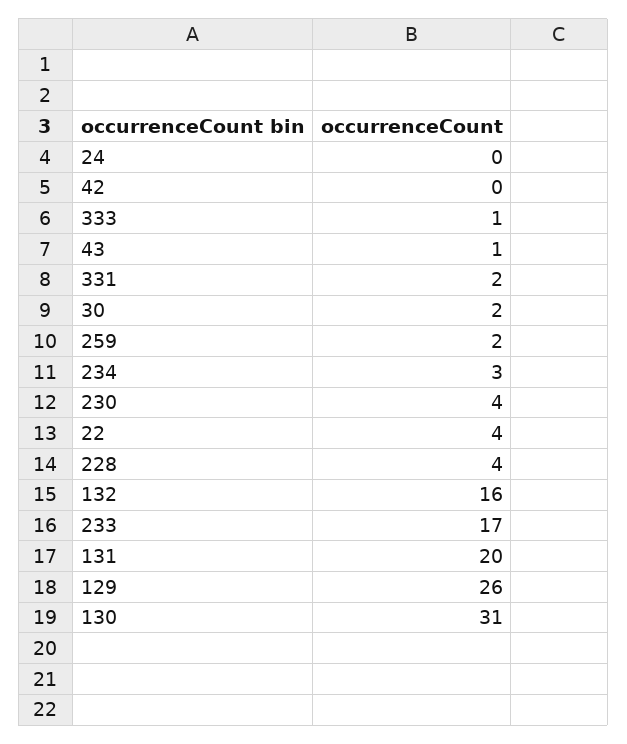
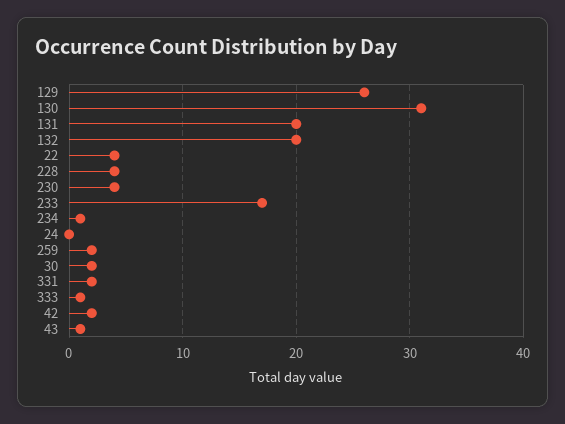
  {
    "24": 0,
-   "42": 0,
+   "42": 2,
    "333": 1,
    "43": 1,
    "331": 2,
    "30": 2,
    "259": 2,
-   "234": 3,
+   "234": 1,
    "230": 4,
    "22": 4,
    "228": 4,
-   "132": 16,
+   "132": 20,
    "233": 17,
    "131": 20,
    "129": 26,
    "130": 31
  }

